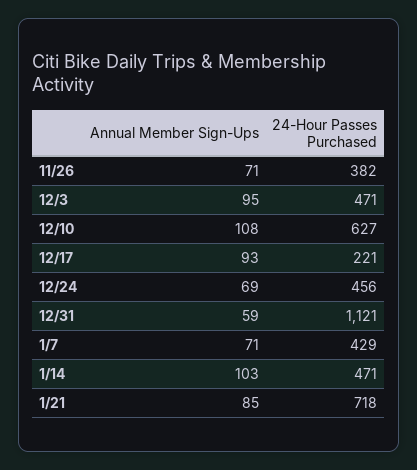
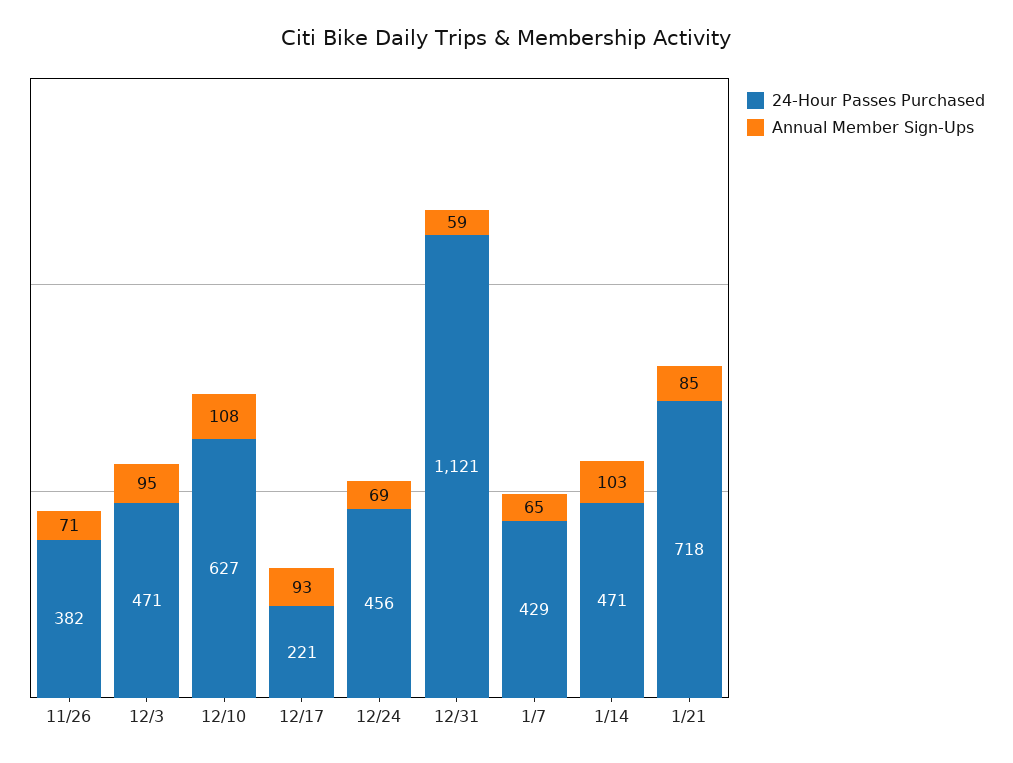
  {
    "Annual Member Sign-Ups": {
      "11/26": 71,
      "12/3": 95,
      "12/10": 108,
      "12/17": 93,
      "12/24": 69,
      "12/31": 59,
-     "1/7": 71,
+     "1/7": 65,
      "1/14": 103,
      "1/21": 85
    },
    "24-Hour Passes Purchased": {
      "11/26": 382,
      "12/3": 471,
      "12/10": 627,
      "12/17": 221,
      "12/24": 456,
      "12/31": 1121,
      "1/7": 429,
      "1/14": 471,
      "1/21": 718
    }
  }

